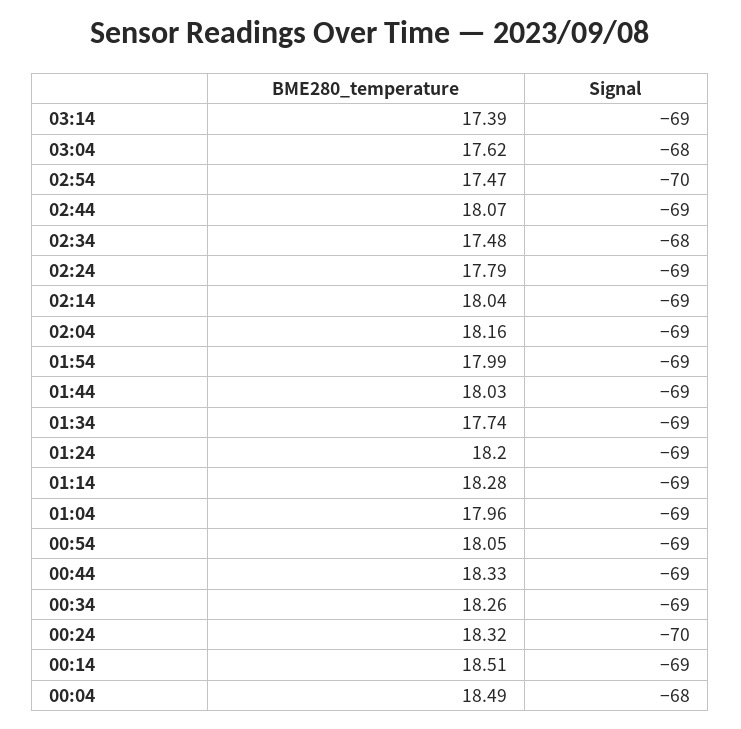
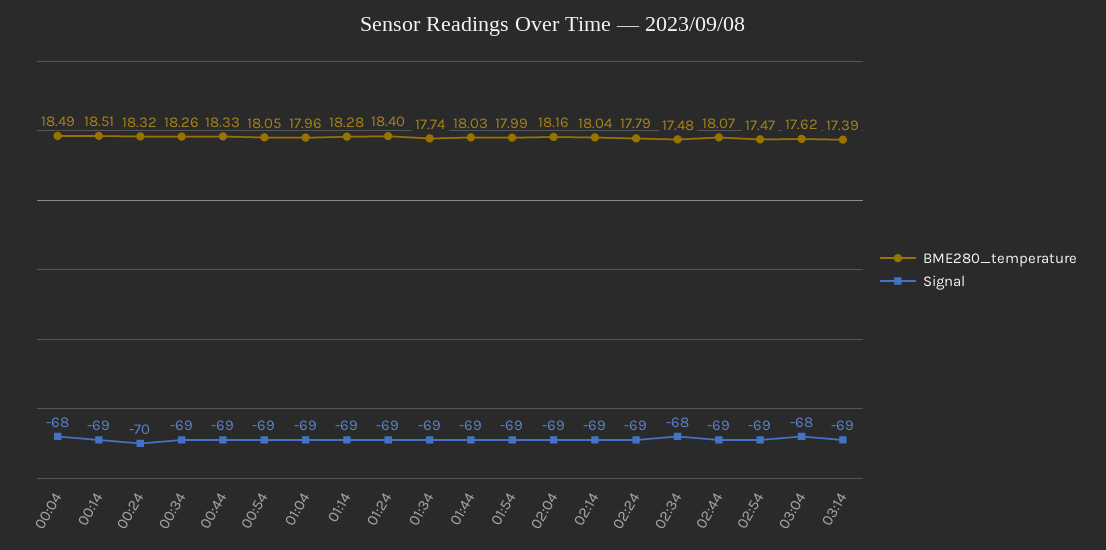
  {
    "BME280_temperature": {
      "03:14": 17.39,
      "03:04": 17.62,
      "02:54": 17.47,
      "02:44": 18.07,
      "02:34": 17.48,
      "02:24": 17.79,
      "02:14": 18.04,
      "02:04": 18.16,
      "01:54": 17.99,
      "01:44": 18.03,
      "01:34": 17.74,
-     "01:24": 18.2,
+     "01:24": 18.4,
      "01:14": 18.28,
      "01:04": 17.96,
      "00:54": 18.05,
      "00:44": 18.33,
      "00:34": 18.26,
      "00:24": 18.32,
      "00:14": 18.51,
      "00:04": 18.49
    },
    "Signal": {
      "03:14": -69,
      "03:04": -68,
-     "02:54": -70,
+     "02:54": -69,
      "02:44": -69,
      "02:34": -68,
      "02:24": -69,
      "02:14": -69,
      "02:04": -69,
      "01:54": -69,
      "01:44": -69,
      "01:34": -69,
      "01:24": -69,
      "01:14": -69,
      "01:04": -69,
      "00:54": -69,
      "00:44": -69,
      "00:34": -69,
      "00:24": -70,
      "00:14": -69,
      "00:04": -68
    }
  }

